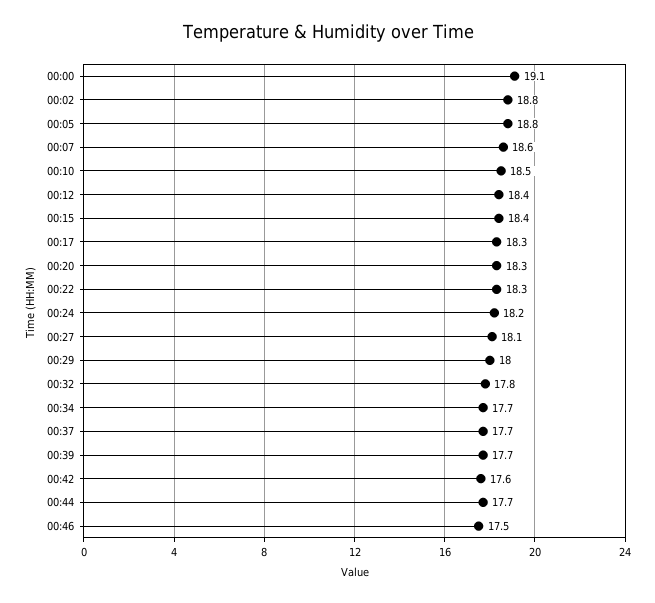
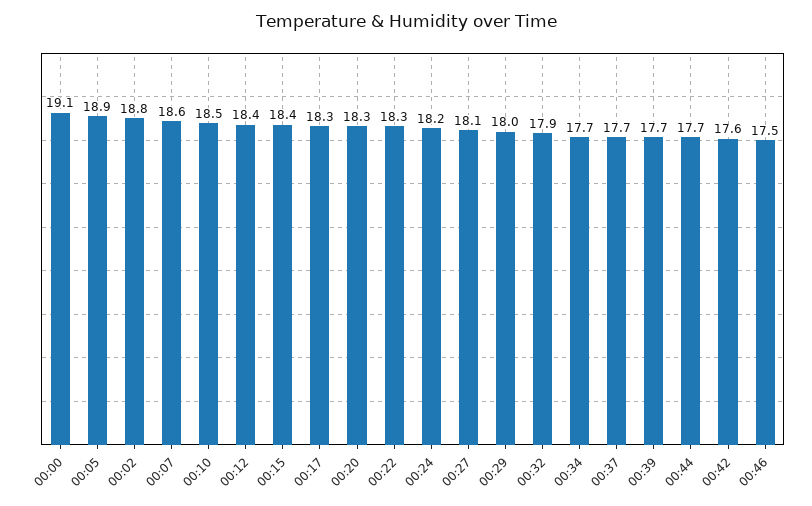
  {
    "00:00": 19.1,
    "00:02": 18.8,
-   "00:05": 18.8,
+   "00:05": 18.9,
    "00:07": 18.6,
    "00:10": 18.5,
    "00:12": 18.4,
    "00:15": 18.4,
    "00:17": 18.3,
    "00:20": 18.3,
    "00:22": 18.3,
    "00:24": 18.2,
    "00:27": 18.1,
    "00:29": 18,
-   "00:32": 17.8,
+   "00:32": 17.9,
    "00:34": 17.7,
    "00:37": 17.7,
    "00:39": 17.7,
    "00:42": 17.6,
    "00:44": 17.7,
    "00:46": 17.5
  }

